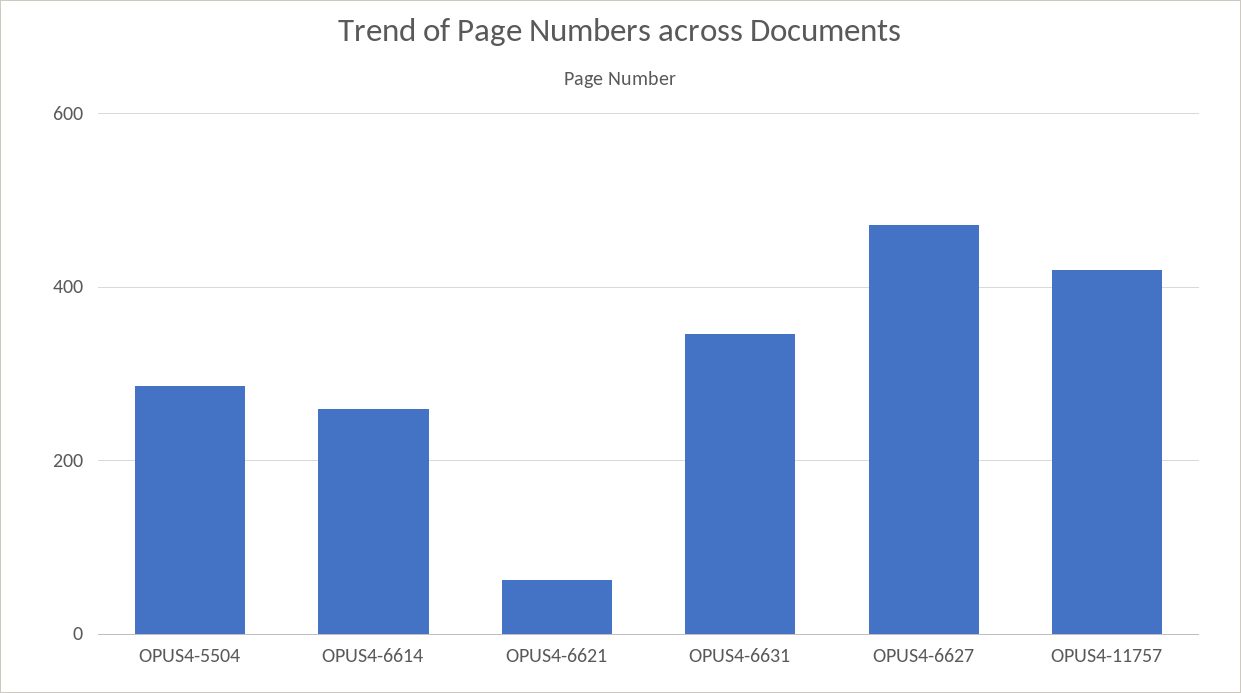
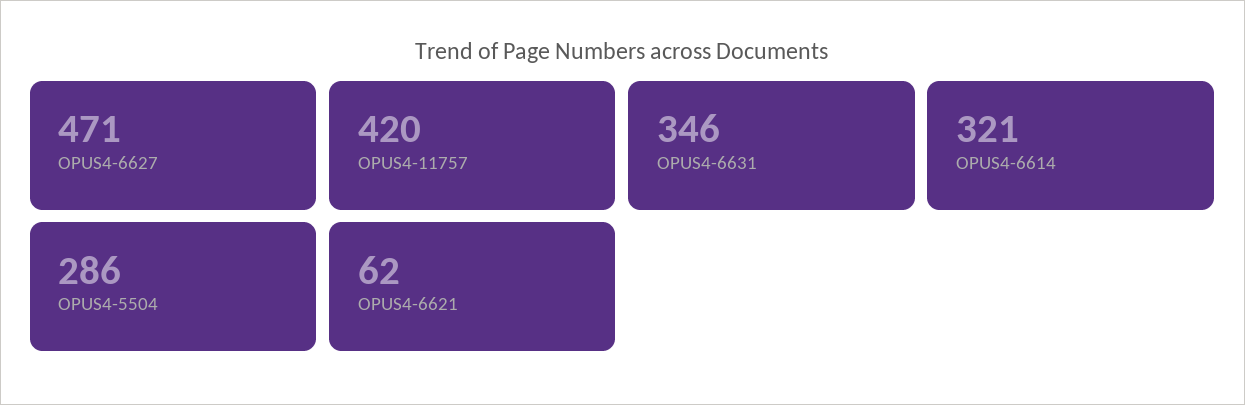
  {
    "OPUS4-5504": 286,
-   "OPUS4-6614": 260,
+   "OPUS4-6614": 321,
    "OPUS4-6621": 62,
    "OPUS4-6631": 346,
    "OPUS4-6627": 471,
    "OPUS4-11757": 420
  }

